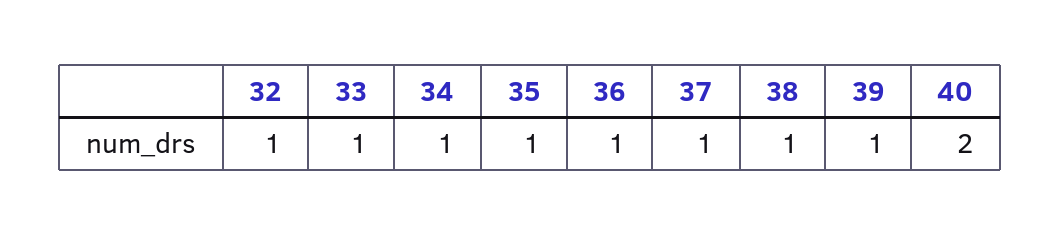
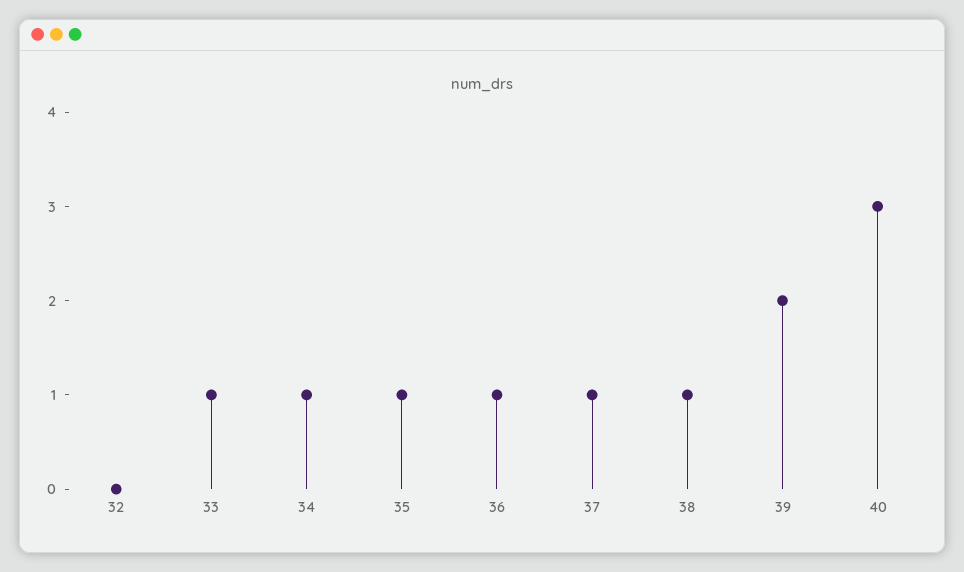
  {
-   "32": 1,
+   "32": 0,
    "33": 1,
    "34": 1,
    "35": 1,
    "36": 1,
    "37": 1,
    "38": 1,
-   "39": 1,
+   "39": 2,
-   "40": 2
+   "40": 3
  }

